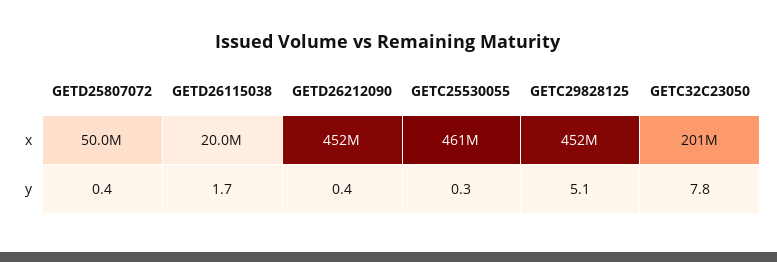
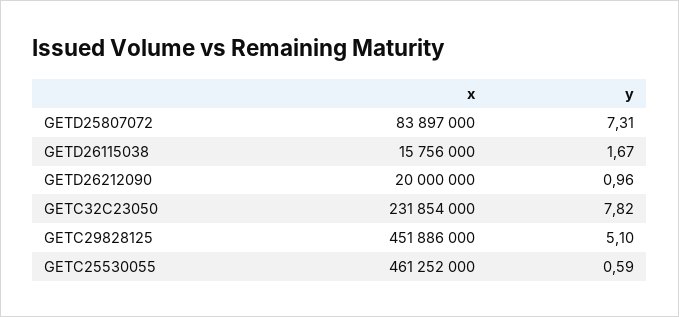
  {
    "GETD25807072": {
-     "x": 50000000,
+     "x": 83897000,
-     "y": 0.4
+     "y": 7.31
    },
    "GETD26115038": {
-     "x": 20000000,
+     "x": 15756000,
      "y": 1.67
    },
    "GETD26212090": {
-     "x": 452000000,
+     "x": 20000000,
-     "y": 0.4
+     "y": 0.96
    },
    "GETC25530055": {
      "x": 461252000,
-     "y": 0.3
+     "y": 0.59
    },
    "GETC29828125": {
      "x": 451886000,
      "y": 5.1
    },
    "GETC32C23050": {
-     "x": 201000000,
+     "x": 231854000,
      "y": 7.82
    }
  }

